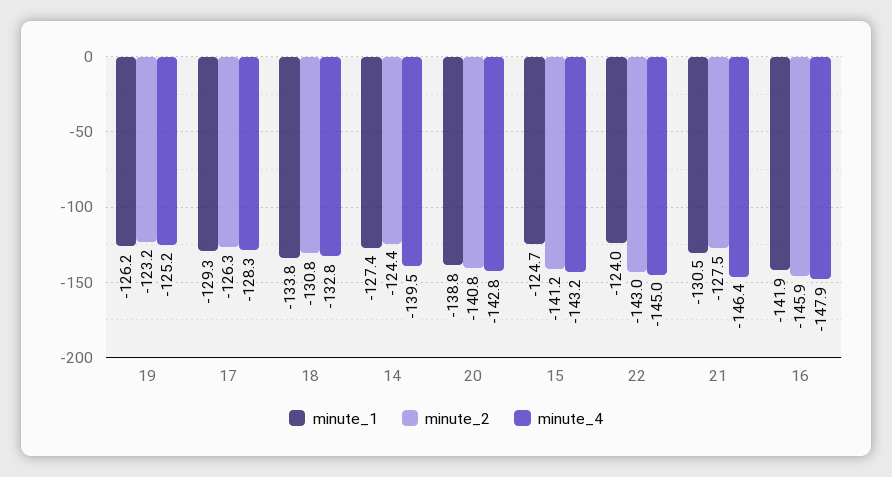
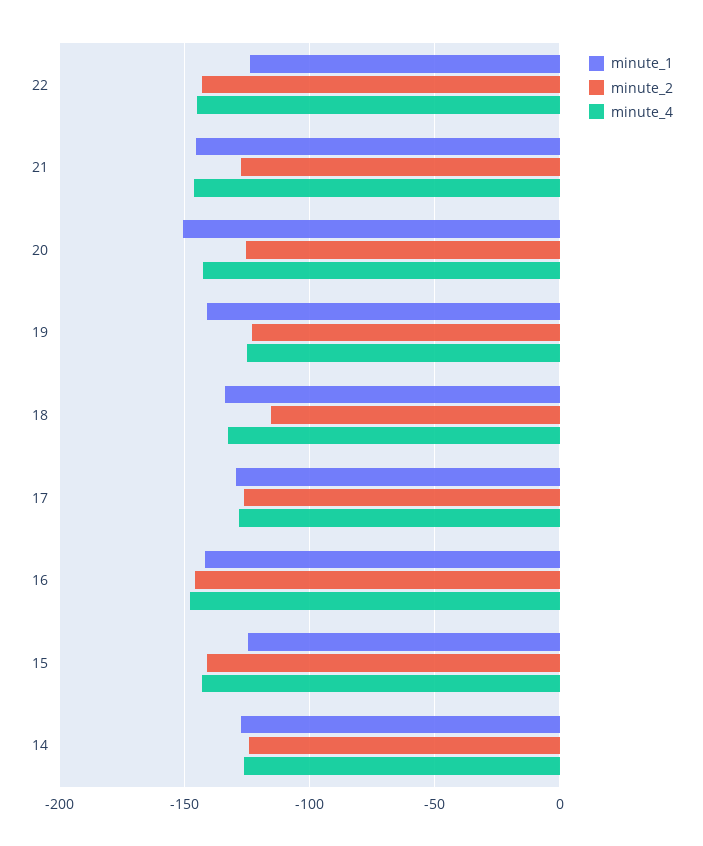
  {
    "minute_1": {
-     "19": -126.2,
+     "19": -140,
      "17": -129.3,
      "18": -133.8,
      "14": -127.4,
-     "20": -138.8,
+     "20": -150,
      "15": -124.7,
      "22": -124,
-     "21": -130.5,
+     "21": -145,
      "16": -141.9
    },
    "minute_2": {
      "19": -123.2,
      "17": -126.3,
-     "18": -130.8,
+     "18": -115,
      "14": -124.4,
-     "20": -140.8,
+     "20": -125,
      "15": -141.2,
      "22": -143,
      "21": -127.5,
      "16": -145.9
    },
    "minute_4": {
      "19": -125.2,
      "17": -128.3,
      "18": -132.8,
-     "14": -139.5,
+     "14": -125,
      "20": -142.8,
      "15": -143.2,
      "22": -145,
      "21": -146.4,
      "16": -147.9
    }
  }

